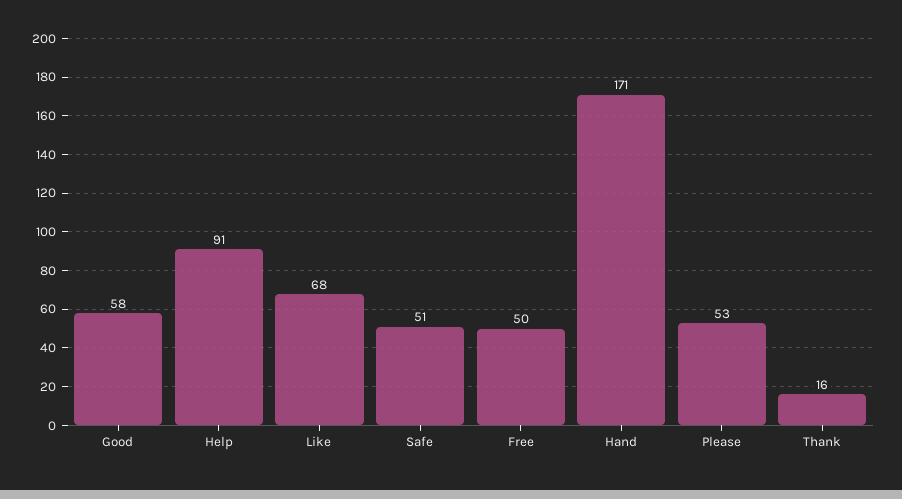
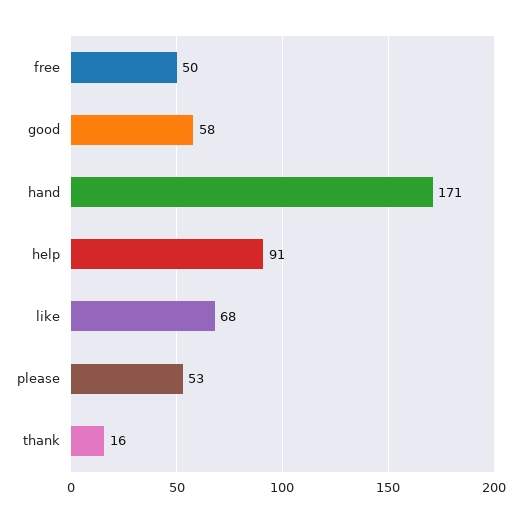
  {
    "Good": 58,
    "Help": 91,
    "Like": 68,
-   "Safe": 51,
    "Free": 50,
    "Hand": 171,
    "Please": 53,
    "Thank": 16
  }

